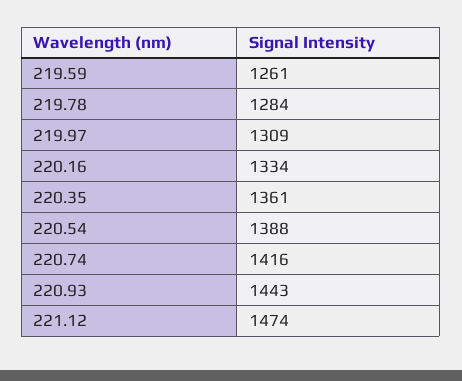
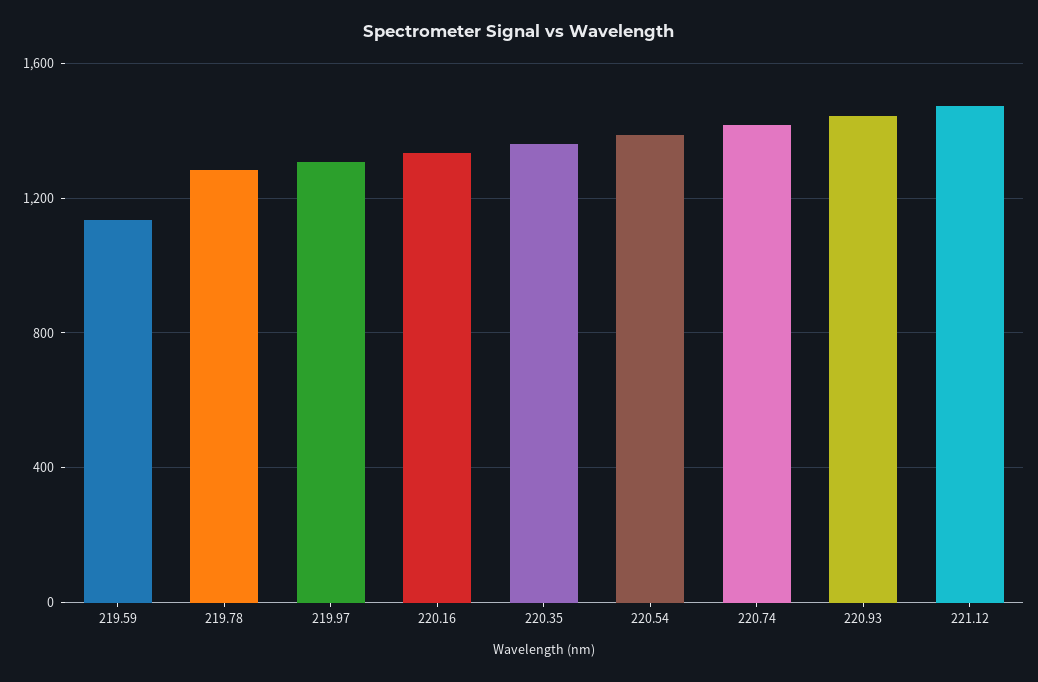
  {
-   "219.59": 1261,
+   "219.59": 1150,
    "219.78": 1284,
    "219.97": 1309,
    "220.16": 1334,
    "220.35": 1361,
    "220.54": 1388,
    "220.74": 1416,
    "220.93": 1443,
    "221.12": 1474
  }

